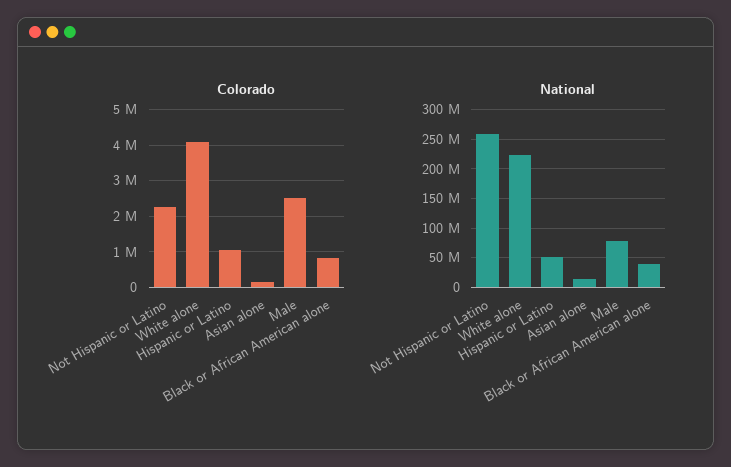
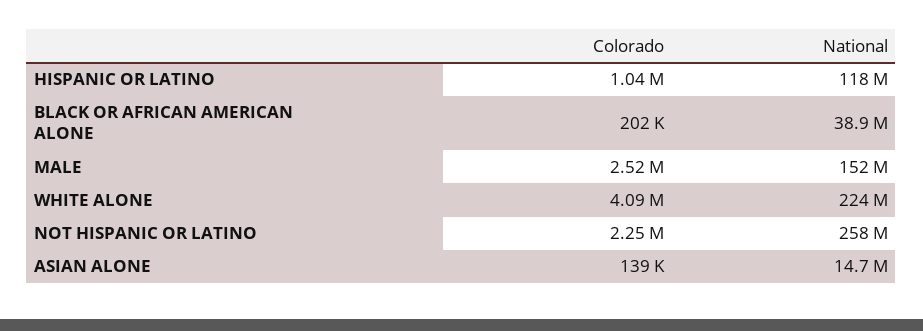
  {
    "Colorado": {
      "Not Hispanic or Latino": 2250000,
      "White alone": 4090000,
      "Hispanic or Latino": 1040000,
      "Asian alone": 139000,
      "Male": 2520000,
-     "Black or African American alone": 800000
+     "Black or African American alone": 202000
    },
    "National": {
      "Not Hispanic or Latino": 258000000,
      "White alone": 224000000,
-     "Hispanic or Latino": 50000000,
+     "Hispanic or Latino": 118000000,
      "Asian alone": 14700000,
-     "Male": 75000000,
+     "Male": 152000000,
      "Black or African American alone": 38900000
    }
  }

